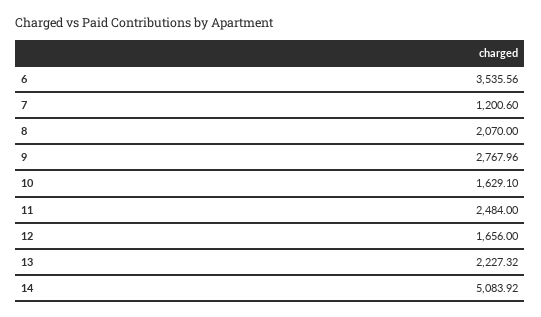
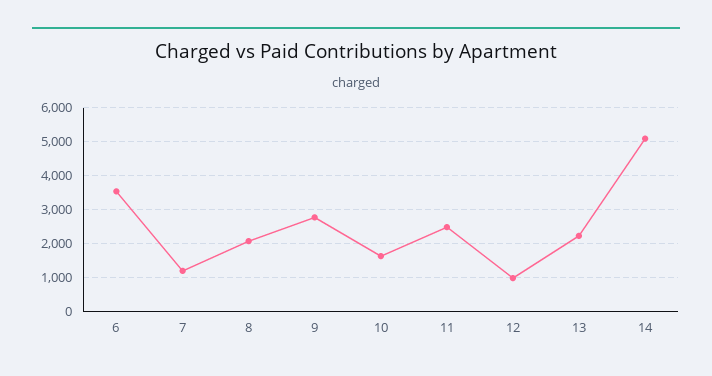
  {
    "6": 3535.56,
    "7": 1200.6,
    "8": 2070,
    "9": 2767.96,
    "10": 1629.1,
    "11": 2484,
-   "12": 1656,
+   "12": 1000,
    "13": 2227.32,
    "14": 5083.92
  }

